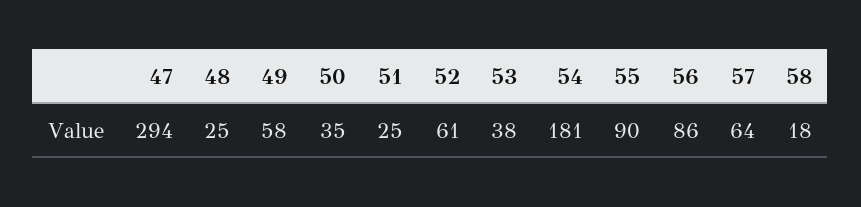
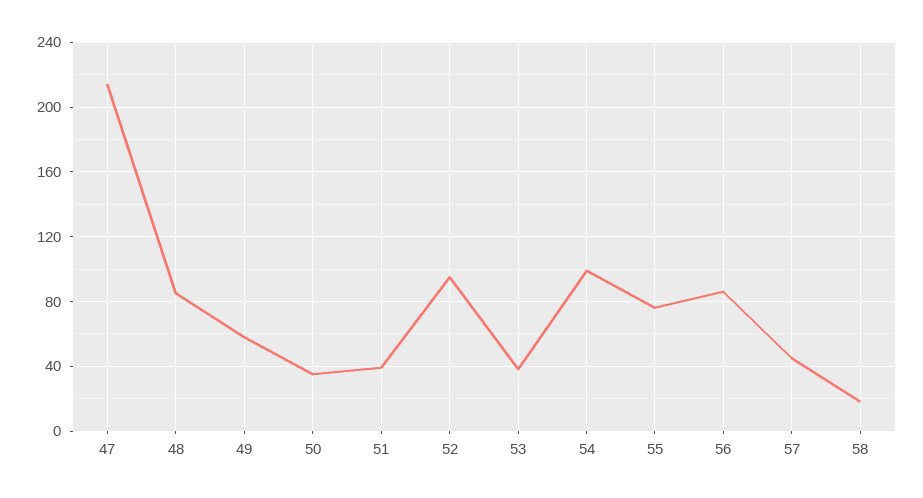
  {
-   "47": 294,
+   "47": 215,
-   "48": 25,
+   "48": 85,
    "49": 58,
    "50": 35,
-   "51": 25,
+   "51": 40,
-   "52": 61,
+   "52": 95,
    "53": 38,
-   "54": 181,
+   "54": 100,
-   "55": 90,
+   "55": 75,
    "56": 86,
-   "57": 64,
+   "57": 45,
    "58": 18
  }

